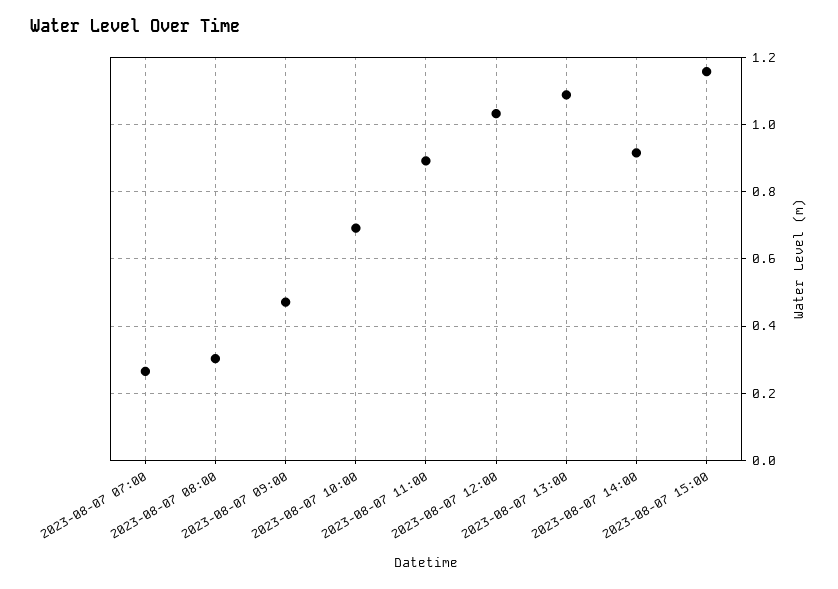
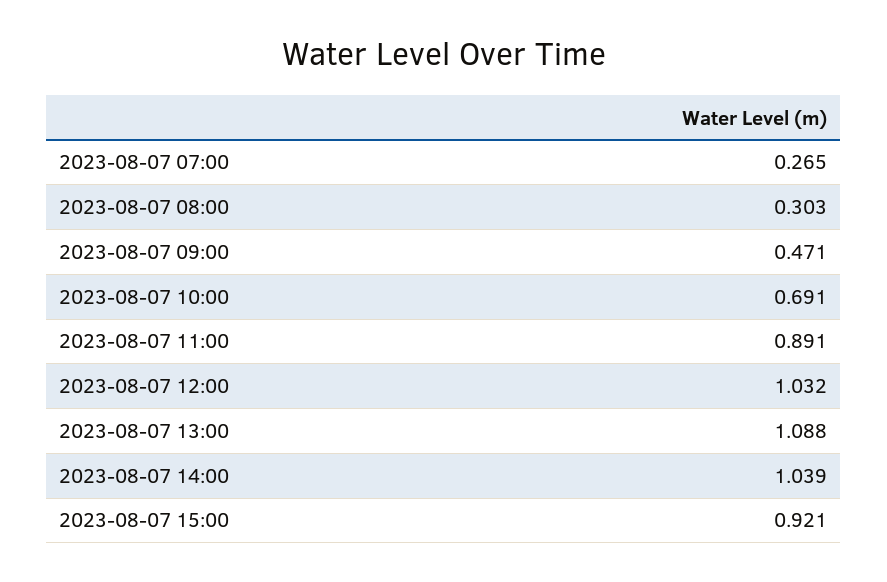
  {
    "2023-08-07 07:00": 0.265,
    "2023-08-07 08:00": 0.303,
    "2023-08-07 09:00": 0.471,
    "2023-08-07 10:00": 0.691,
    "2023-08-07 11:00": 0.891,
    "2023-08-07 12:00": 1.032,
    "2023-08-07 13:00": 1.088,
-   "2023-08-07 14:00": 0.92,
+   "2023-08-07 14:00": 1.039,
-   "2023-08-07 15:00": 1.16
+   "2023-08-07 15:00": 0.921
  }

